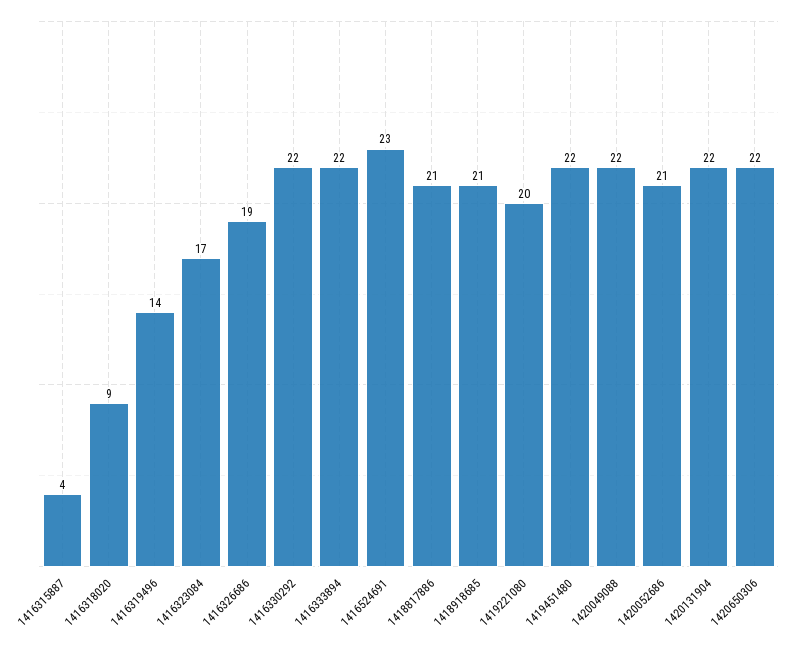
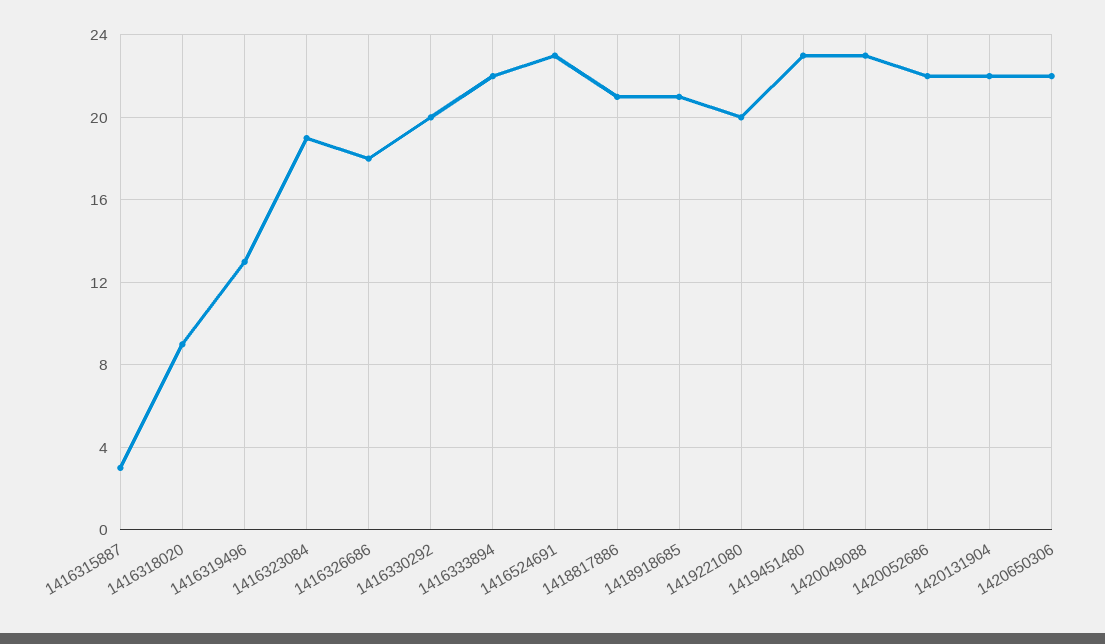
  {
-   "1416315887": 4,
+   "1416315887": 3,
    "1416318020": 9,
-   "1416319496": 14,
+   "1416319496": 13,
-   "1416323084": 17,
+   "1416323084": 19,
-   "1416326686": 19,
+   "1416326686": 18,
-   "1416330292": 22,
+   "1416330292": 20,
    "1416333894": 22,
    "1416524691": 23,
    "1418817886": 21,
    "1418918685": 21,
    "1419221080": 20,
-   "1419451480": 22,
+   "1419451480": 23,
-   "1420049088": 22,
+   "1420049088": 23,
-   "1420052686": 21,
+   "1420052686": 22,
    "1420131904": 22,
    "1420650306": 22
  }

